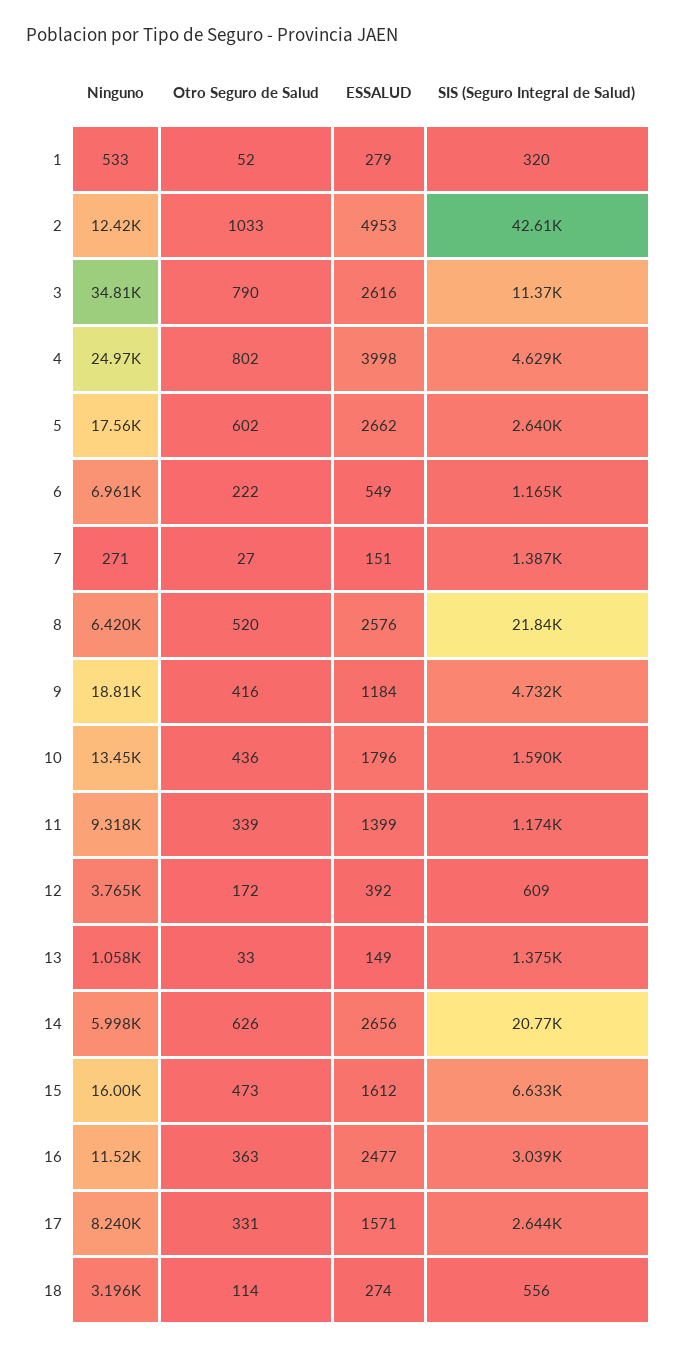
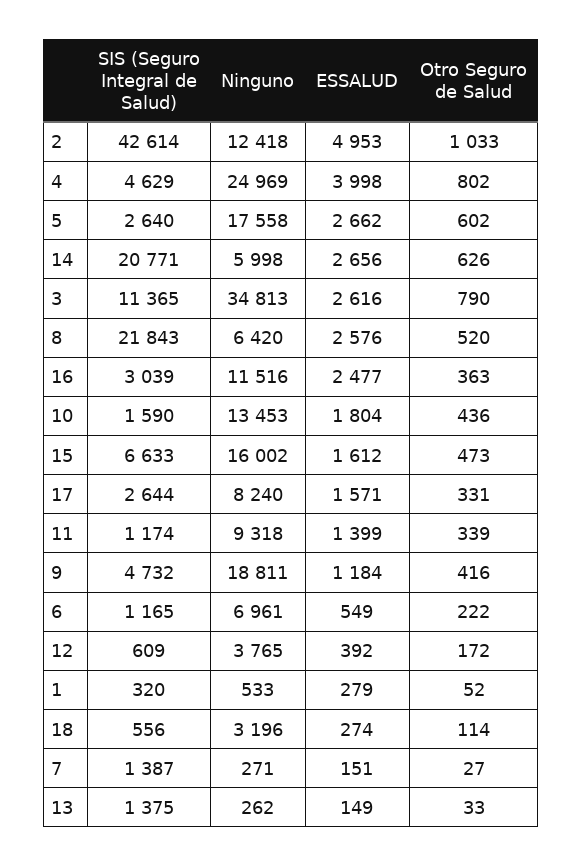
  {
    "Ninguno": {
      "1": 533,
      "2": 12418,
      "3": 34813,
      "4": 24969,
      "5": 17558,
      "6": 6961,
      "7": 271,
      "8": 6420,
      "9": 18811,
      "10": 13453,
      "11": 9318,
      "12": 3765,
-     "13": 1058,
+     "13": 262,
      "14": 5998,
      "15": 16002,
      "16": 11516,
      "17": 8240,
      "18": 3196
    },
    "Otro Seguro de Salud": {
      "1": 52,
      "2": 1033,
      "3": 790,
      "4": 802,
      "5": 602,
      "6": 222,
      "7": 27,
      "8": 520,
      "9": 416,
      "10": 436,
      "11": 339,
      "12": 172,
      "13": 33,
      "14": 626,
      "15": 473,
      "16": 363,
      "17": 331,
      "18": 114
    },
    "ESSALUD": {
      "1": 279,
      "2": 4953,
      "3": 2616,
      "4": 3998,
      "5": 2662,
      "6": 549,
      "7": 151,
      "8": 2576,
      "9": 1184,
-     "10": 1796,
+     "10": 1804,
      "11": 1399,
      "12": 392,
      "13": 149,
      "14": 2656,
      "15": 1612,
      "16": 2477,
      "17": 1571,
      "18": 274
    },
    "SIS (Seguro Integral de Salud)": {
      "1": 320,
      "2": 42614,
      "3": 11365,
      "4": 4629,
      "5": 2640,
      "6": 1165,
      "7": 1387,
      "8": 21843,
      "9": 4732,
      "10": 1590,
      "11": 1174,
      "12": 609,
      "13": 1375,
      "14": 20771,
      "15": 6633,
      "16": 3039,
      "17": 2644,
      "18": 556
    }
  }

